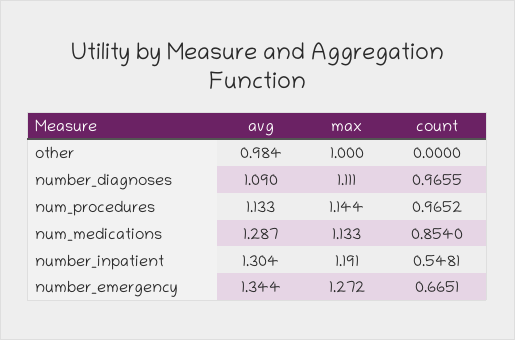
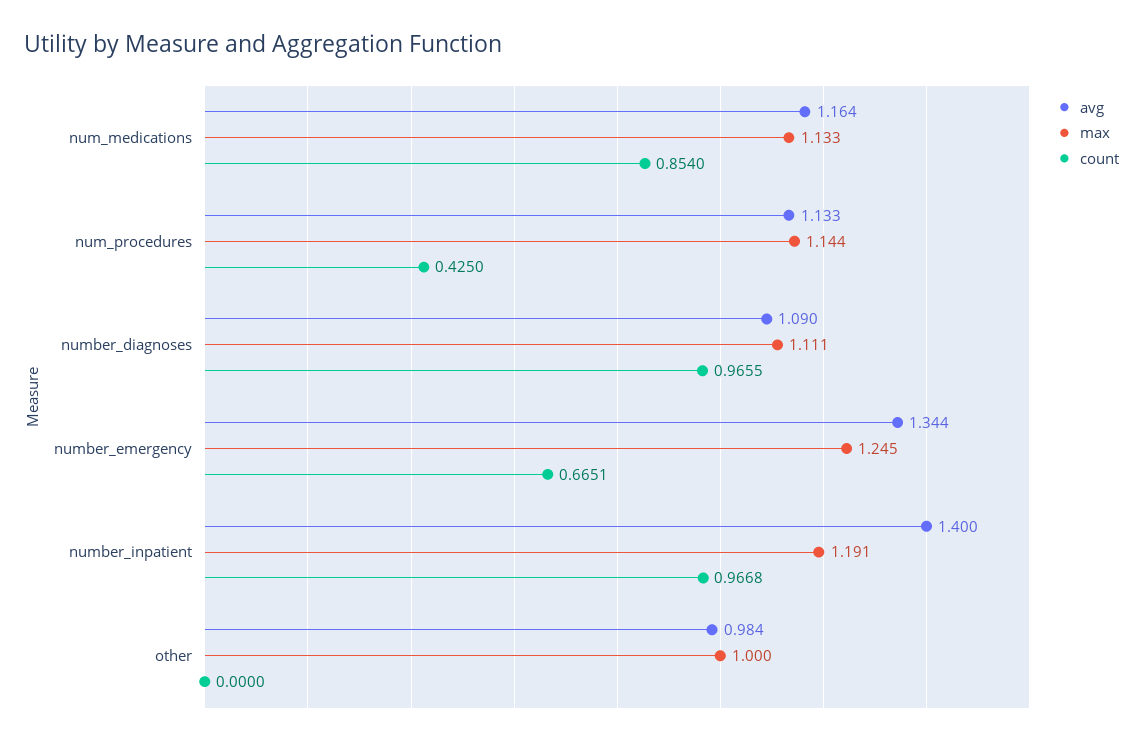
  {
    "avg": {
      "other": 0.984,
      "number_diagnoses": 1.09,
      "num_procedures": 1.133,
-     "num_medications": 1.287,
+     "num_medications": 1.164,
-     "number_inpatient": 1.304,
+     "number_inpatient": 1.4,
      "number_emergency": 1.344
    },
    "max": {
      "other": 1,
      "number_diagnoses": 1.111,
      "num_procedures": 1.144,
      "num_medications": 1.133,
      "number_inpatient": 1.191,
-     "number_emergency": 1.272
+     "number_emergency": 1.245
    },
    "count": {
      "other": 0,
      "number_diagnoses": 0.9655,
-     "num_procedures": 0.9652,
+     "num_procedures": 0.425,
      "num_medications": 0.854,
-     "number_inpatient": 0.5481,
+     "number_inpatient": 0.9668,
      "number_emergency": 0.6651
    }
  }

